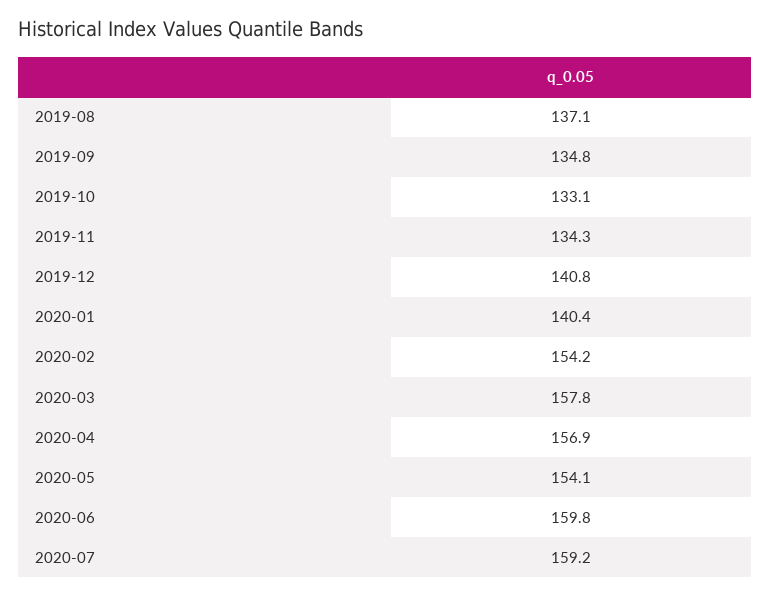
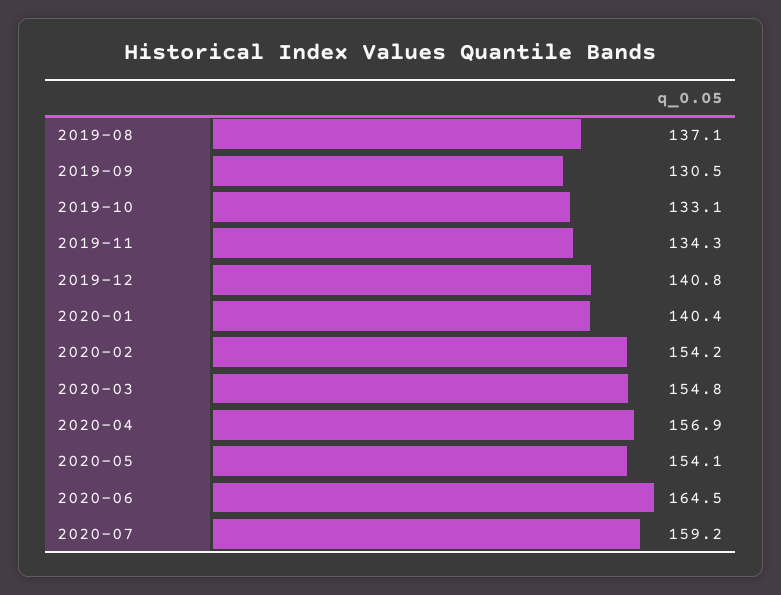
  {
    "2019-08": 137.1,
-   "2019-09": 134.8,
+   "2019-09": 130.5,
    "2019-10": 133.1,
    "2019-11": 134.3,
    "2019-12": 140.8,
    "2020-01": 140.4,
    "2020-02": 154.2,
-   "2020-03": 157.8,
+   "2020-03": 154.8,
    "2020-04": 156.9,
    "2020-05": 154.1,
-   "2020-06": 159.8,
+   "2020-06": 164.5,
    "2020-07": 159.2
  }

